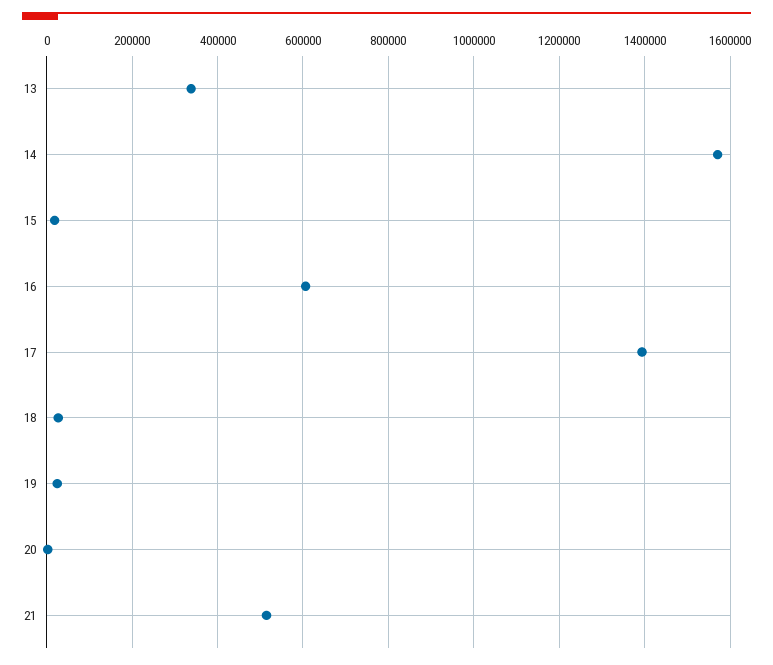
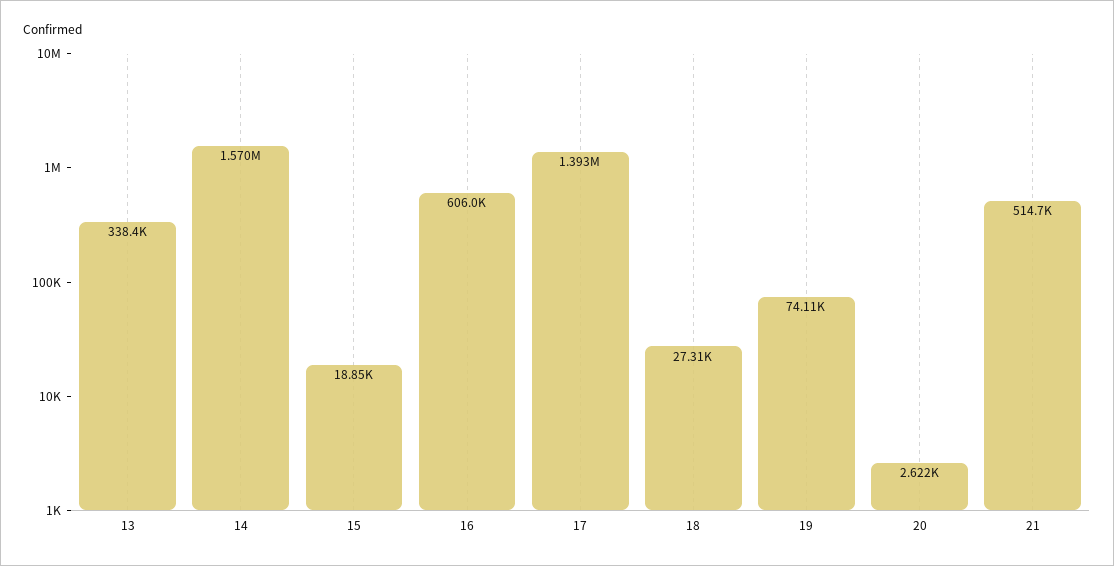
  {
    "13": 338400,
    "14": 1570000,
    "15": 18850,
    "16": 606000,
    "17": 1393000,
    "18": 27310,
-   "19": 20000,
+   "19": 74110,
    "20": 2622,
    "21": 514700
  }

